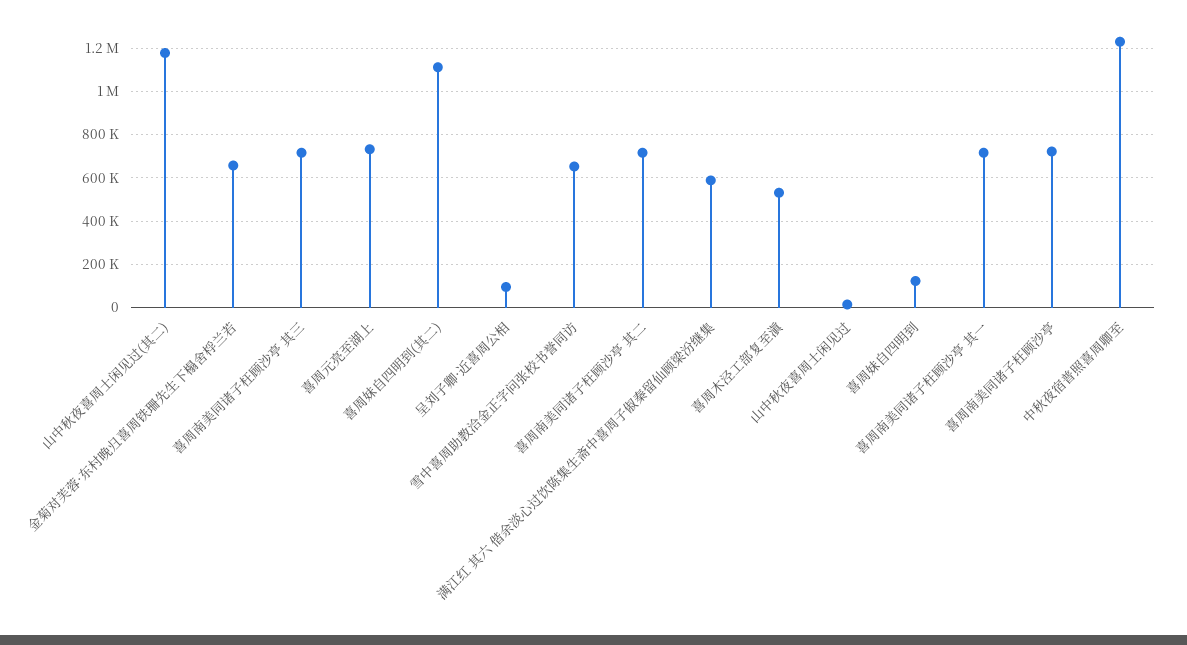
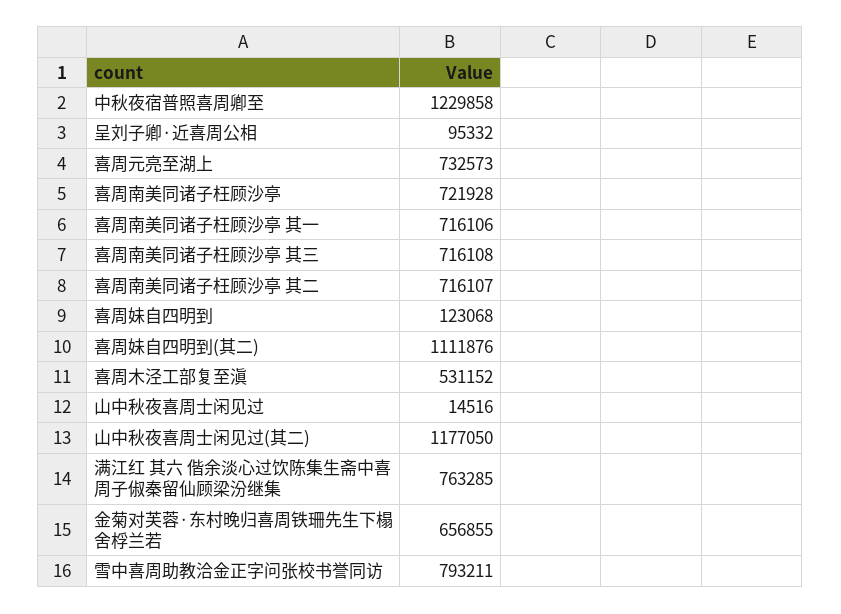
  {
    "山中秋夜喜周士闲见过(其二)": 1177050,
    "金菊对芙蓉·东村晚归喜周铁珊先生下榻舍桴兰若": 656855,
    "喜周南美同诸子枉顾沙亭 其三": 716108,
    "喜周元亮至湖上": 732573,
    "喜周妹自四明到(其二)": 1111876,
    "呈刘子卿·近喜周公相": 95332,
-   "雪中喜周助教洽金正字问张校书誉同访": 650000,
+   "雪中喜周助教洽金正字问张校书誉同访": 793211,
    "喜周南美同诸子枉顾沙亭 其二": 716107,
-   "满江红 其六 偕余淡心过饮陈集生斋中喜周子俶秦留仙顾梁汾继集": 600000,
+   "满江红 其六 偕余淡心过饮陈集生斋中喜周子俶秦留仙顾梁汾继集": 763285,
    "喜周木泾工部复至滇": 531152,
    "山中秋夜喜周士闲见过": 14516,
    "喜周妹自四明到": 123068,
    "喜周南美同诸子枉顾沙亭 其一": 716106,
    "喜周南美同诸子枉顾沙亭": 721928,
    "中秋夜宿普照喜周卿至": 1229858
  }

